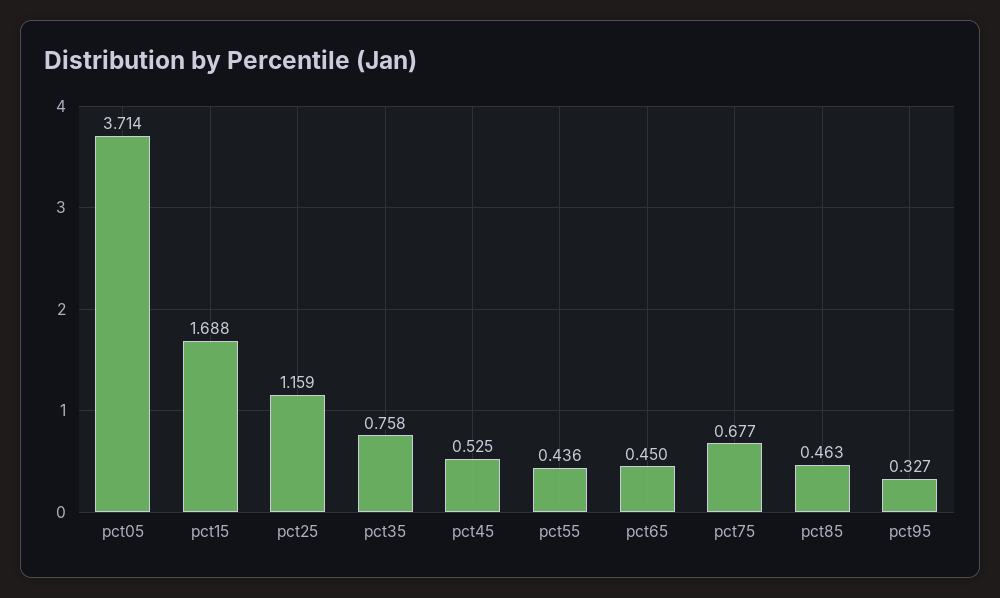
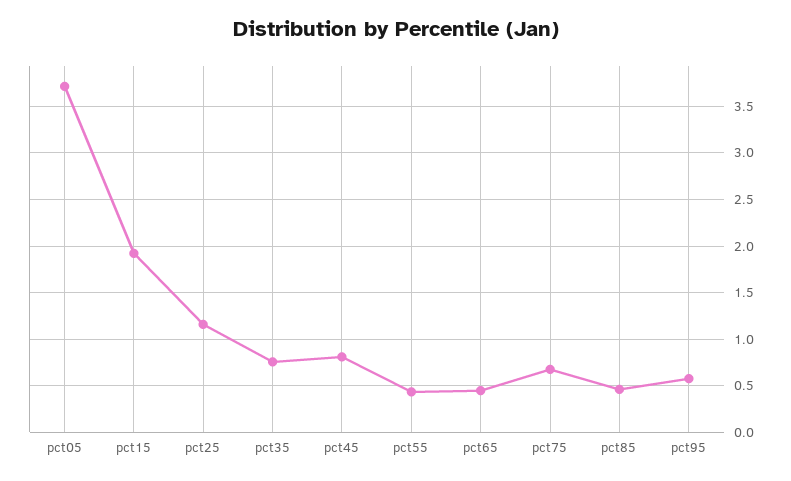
  {
    "pct05": 3.714,
-   "pct15": 1.688,
+   "pct15": 1.9,
    "pct25": 1.159,
    "pct35": 0.758,
-   "pct45": 0.525,
+   "pct45": 0.8,
    "pct55": 0.436,
    "pct65": 0.45,
    "pct75": 0.677,
    "pct85": 0.463,
-   "pct95": 0.327
+   "pct95": 0.6
  }

